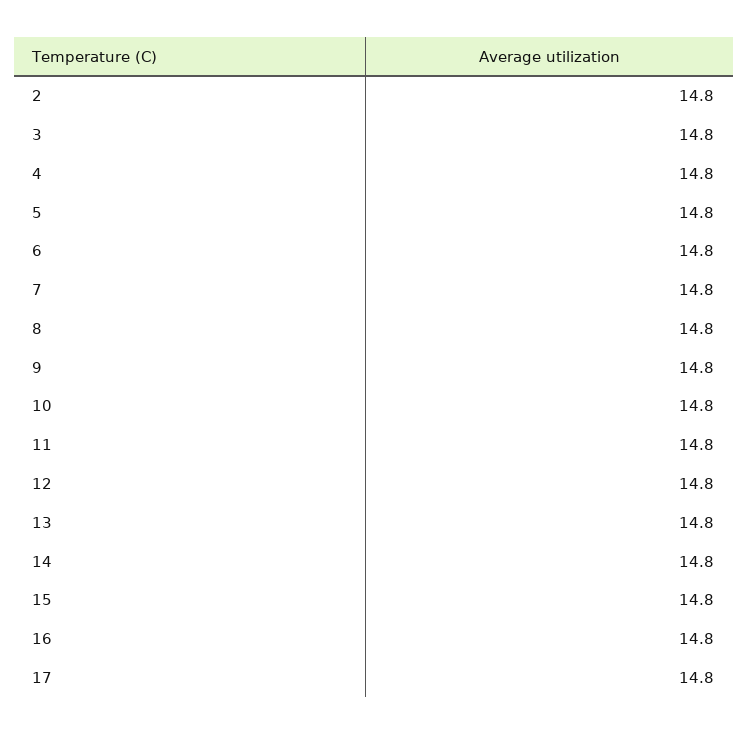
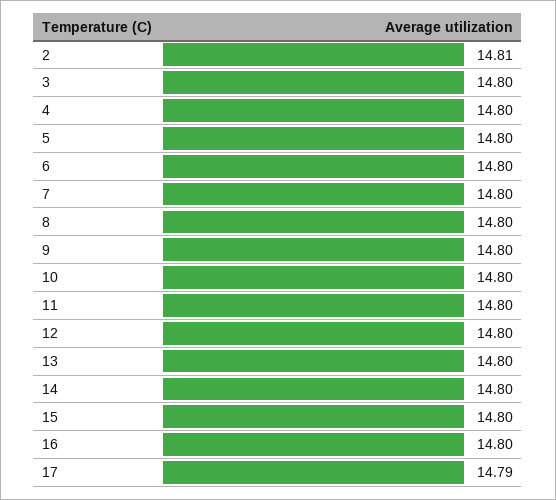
  {
-   "2": 14.8,
+   "2": 14.81,
    "3": 14.8,
    "4": 14.8,
    "5": 14.8,
    "6": 14.8,
    "7": 14.8,
    "8": 14.8,
    "9": 14.8,
    "10": 14.8,
    "11": 14.8,
    "12": 14.8,
    "13": 14.8,
    "14": 14.8,
    "15": 14.8,
    "16": 14.8,
-   "17": 14.8
+   "17": 14.79
  }

